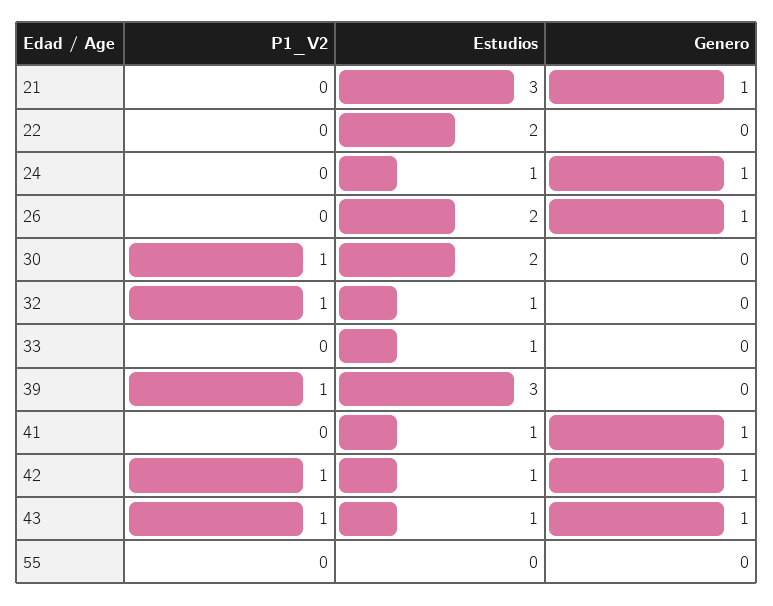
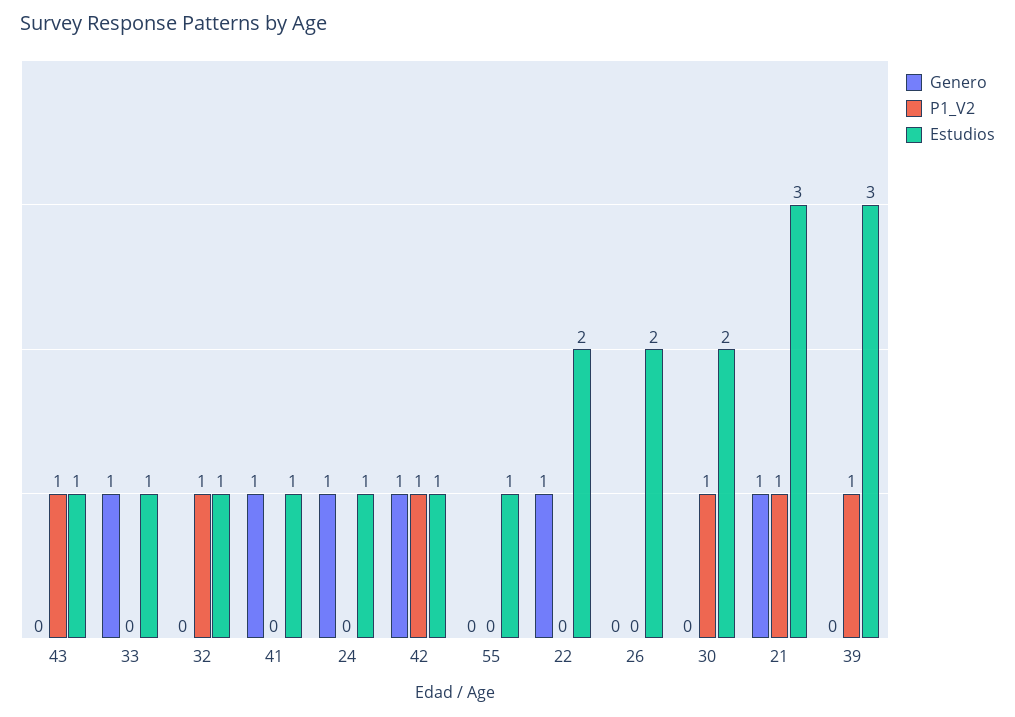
  {
    "P1_V2": {
-     "21": 0,
+     "21": 1,
      "22": 0,
      "24": 0,
      "26": 0,
      "30": 1,
      "32": 1,
      "33": 0,
      "39": 1,
      "41": 0,
      "42": 1,
      "43": 1,
      "55": 0
    },
    "Estudios": {
      "21": 3,
      "22": 2,
      "24": 1,
      "26": 2,
      "30": 2,
      "32": 1,
      "33": 1,
      "39": 3,
      "41": 1,
      "42": 1,
      "43": 1,
-     "55": 0
+     "55": 1
    },
    "Genero": {
      "21": 1,
-     "22": 0,
+     "22": 1,
      "24": 1,
-     "26": 1,
+     "26": 0,
      "30": 0,
      "32": 0,
-     "33": 0,
+     "33": 1,
      "39": 0,
      "41": 1,
      "42": 1,
-     "43": 1,
+     "43": 0,
      "55": 0
    }
  }

